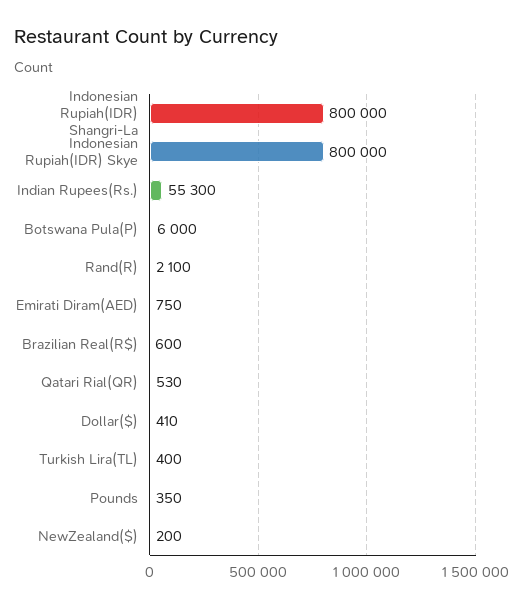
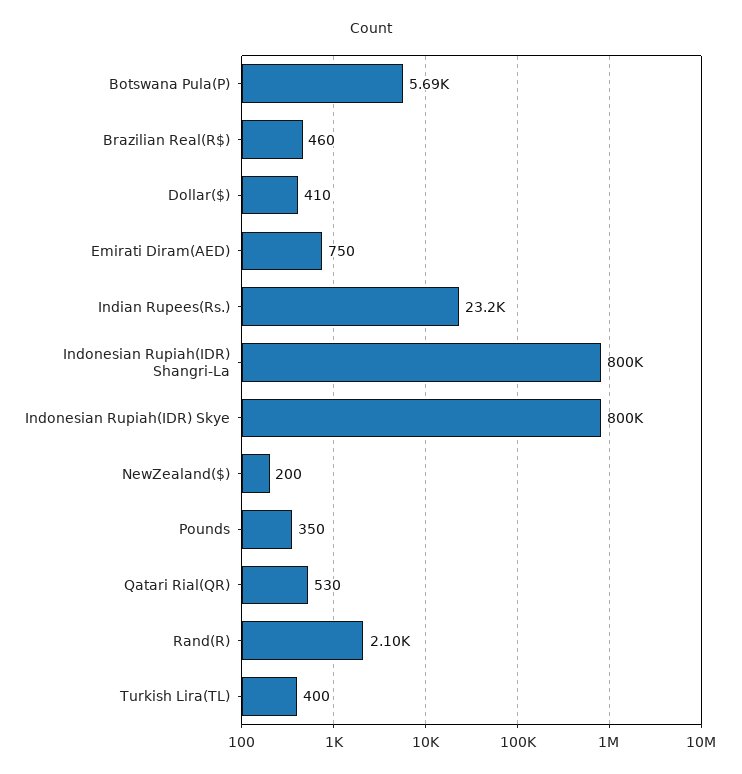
  {
    "Indonesian Rupiah(IDR) Shangri-La": 800000,
    "Indonesian Rupiah(IDR) Skye": 800000,
-   "Indian Rupees(Rs.)": 55300,
+   "Indian Rupees(Rs.)": 23200,
-   "Botswana Pula(P)": 6000,
+   "Botswana Pula(P)": 5690,
    "Rand(R)": 2100,
    "Emirati Diram(AED)": 750,
-   "Brazilian Real(R$)": 600,
+   "Brazilian Real(R$)": 460,
    "Qatari Rial(QR)": 530,
    "Dollar($)": 410,
    "Turkish Lira(TL)": 400,
    "Pounds": 350,
    "NewZealand($)": 200
  }

